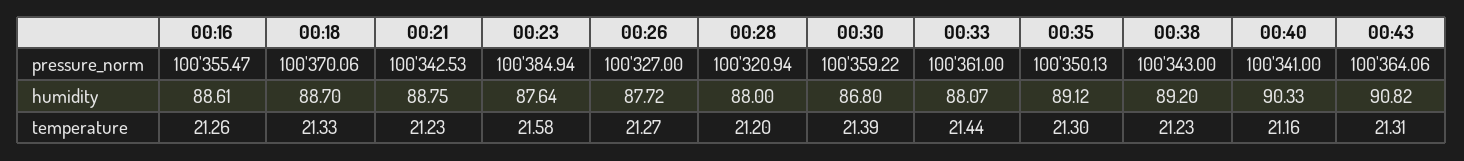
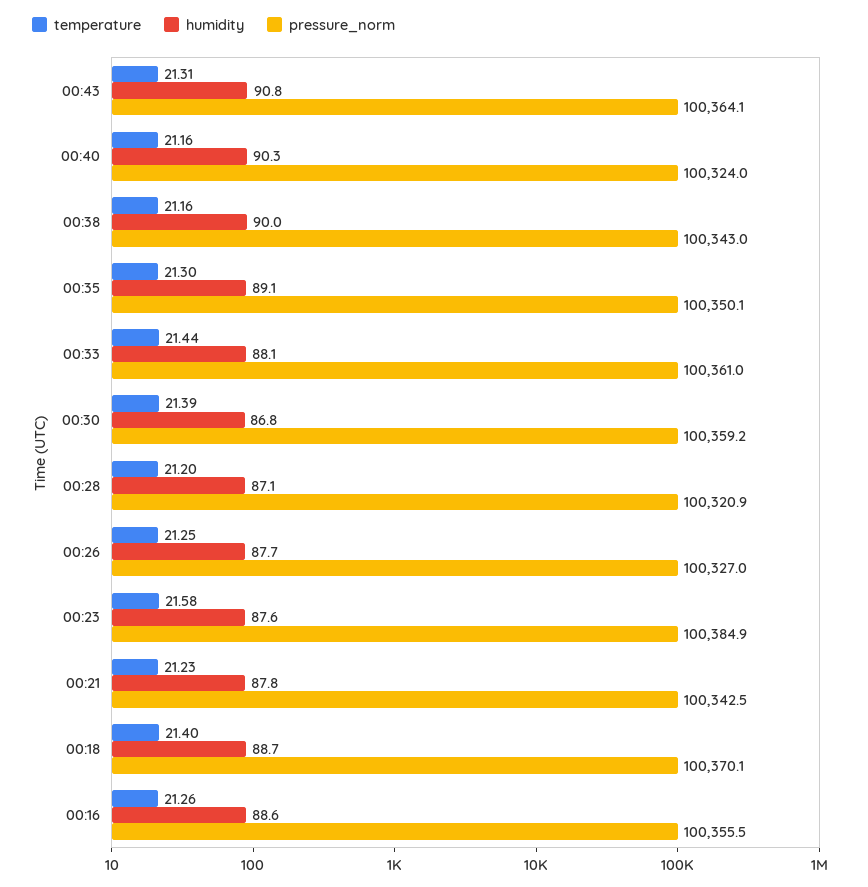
  {
    "pressure_norm": {
      "00:16": 100355.47,
      "00:18": 100370.06,
      "00:21": 100342.53,
      "00:23": 100384.94,
      "00:26": 100327,
      "00:28": 100320.94,
      "00:30": 100359.22,
      "00:33": 100361,
      "00:35": 100350.13,
      "00:38": 100343,
-     "00:40": 100341,
+     "00:40": 100324,
      "00:43": 100364.06
    },
    "humidity": {
      "00:16": 88.61,
      "00:18": 88.7,
-     "00:21": 88.75,
+     "00:21": 87.8,
      "00:23": 87.64,
      "00:26": 87.72,
-     "00:28": 88,
+     "00:28": 87.1,
      "00:30": 86.8,
      "00:33": 88.07,
      "00:35": 89.12,
-     "00:38": 89.2,
+     "00:38": 90,
      "00:40": 90.33,
      "00:43": 90.82
    },
    "temperature": {
      "00:16": 21.26,
-     "00:18": 21.33,
+     "00:18": 21.4,
      "00:21": 21.23,
      "00:23": 21.58,
-     "00:26": 21.27,
+     "00:26": 21.25,
      "00:28": 21.2,
      "00:30": 21.39,
      "00:33": 21.44,
      "00:35": 21.3,
-     "00:38": 21.23,
+     "00:38": 21.16,
      "00:40": 21.16,
      "00:43": 21.31
    }
  }

